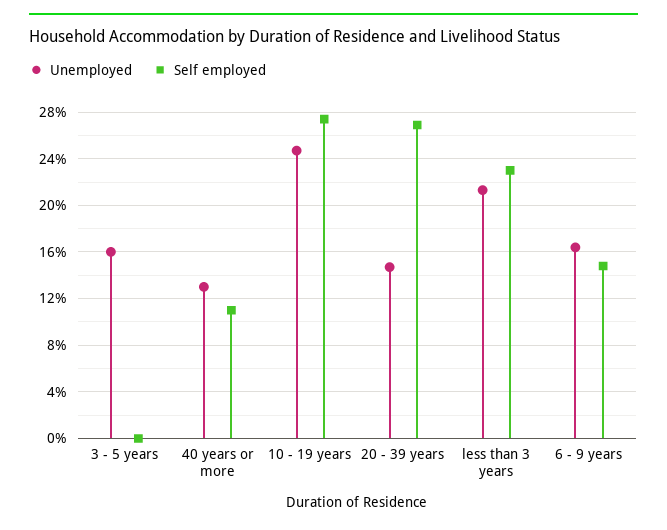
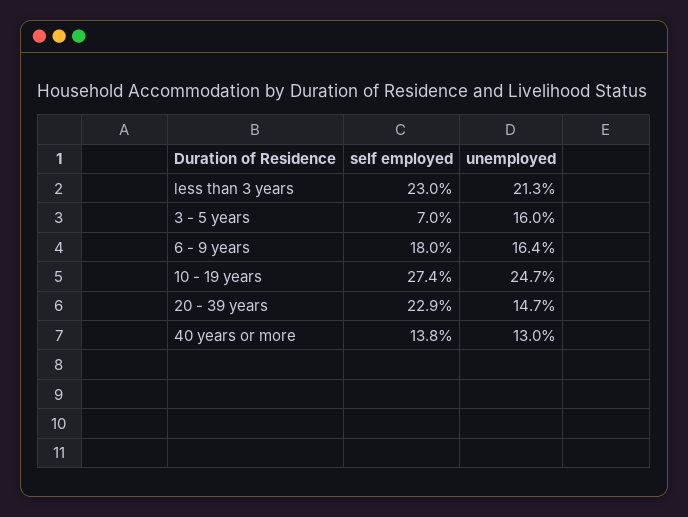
  {
    "Unemployed": {
      "3 - 5 years": 16,
      "40 years or more": 13,
      "10 - 19 years": 24.7,
      "20 - 39 years": 14.7,
      "less than 3 years": 21.3,
      "6 - 9 years": 16.4
    },
    "Self employed": {
-     "3 - 5 years": 0,
+     "3 - 5 years": 7,
-     "40 years or more": 11,
+     "40 years or more": 13.8,
      "10 - 19 years": 27.4,
-     "20 - 39 years": 27,
+     "20 - 39 years": 22.9,
      "less than 3 years": 23,
-     "6 - 9 years": 15
+     "6 - 9 years": 18
    }
  }

